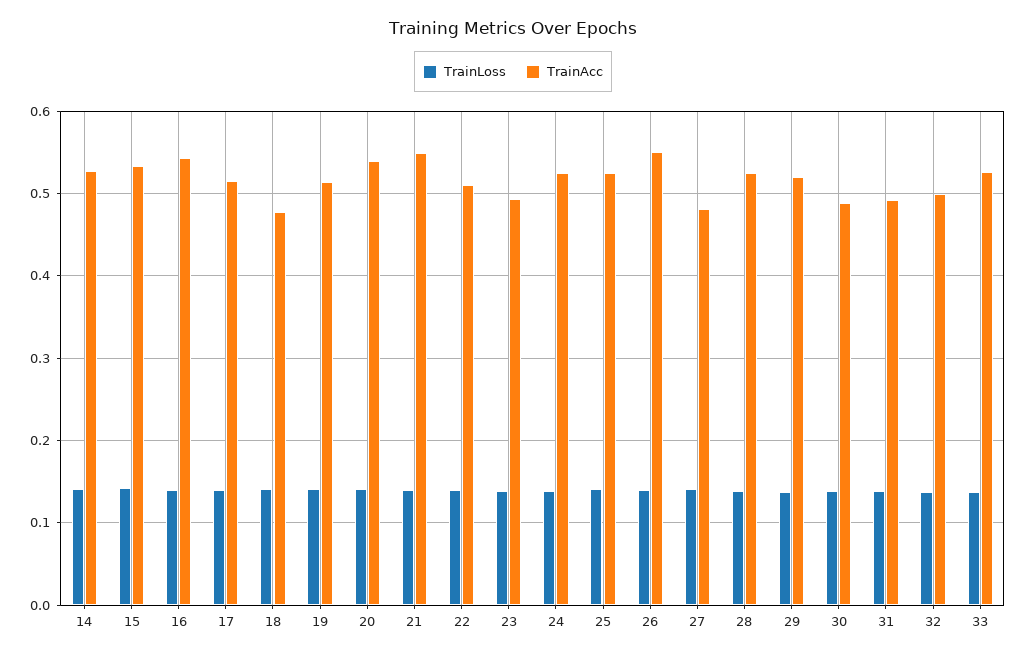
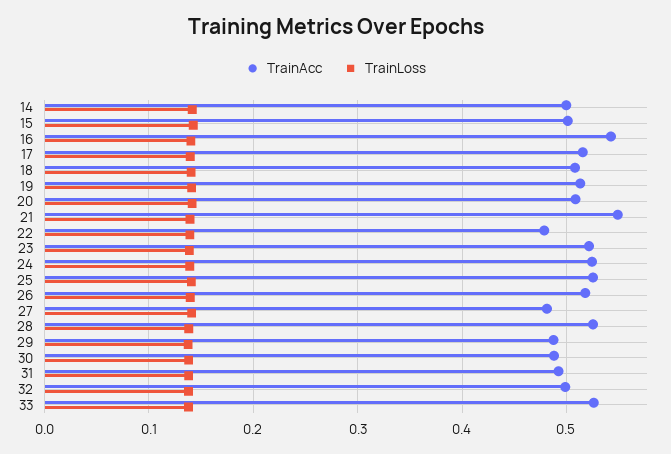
  {
    "TrainLoss": {
      "14": 0.14,
      "15": 0.14,
      "16": 0.14,
      "17": 0.14,
      "18": 0.14,
      "19": 0.14,
      "20": 0.14,
      "21": 0.14,
      "22": 0.14,
      "23": 0.14,
      "24": 0.14,
      "25": 0.14,
      "26": 0.14,
      "27": 0.14,
      "28": 0.14,
      "29": 0.14,
      "30": 0.14,
      "31": 0.14,
      "32": 0.14,
      "33": 0.14
    },
    "TrainAcc": {
-     "14": 0.53,
+     "14": 0.5,
-     "15": 0.53,
+     "15": 0.5,
      "16": 0.54,
      "17": 0.52,
-     "18": 0.48,
+     "18": 0.51,
      "19": 0.51,
-     "20": 0.54,
+     "20": 0.51,
      "21": 0.55,
-     "22": 0.51,
+     "22": 0.48,
-     "23": 0.49,
+     "23": 0.52,
      "24": 0.52,
      "25": 0.53,
-     "26": 0.55,
+     "26": 0.52,
      "27": 0.48,
      "28": 0.53,
-     "29": 0.52,
+     "29": 0.49,
      "30": 0.49,
      "31": 0.49,
      "32": 0.5,
      "33": 0.53
    }
  }

